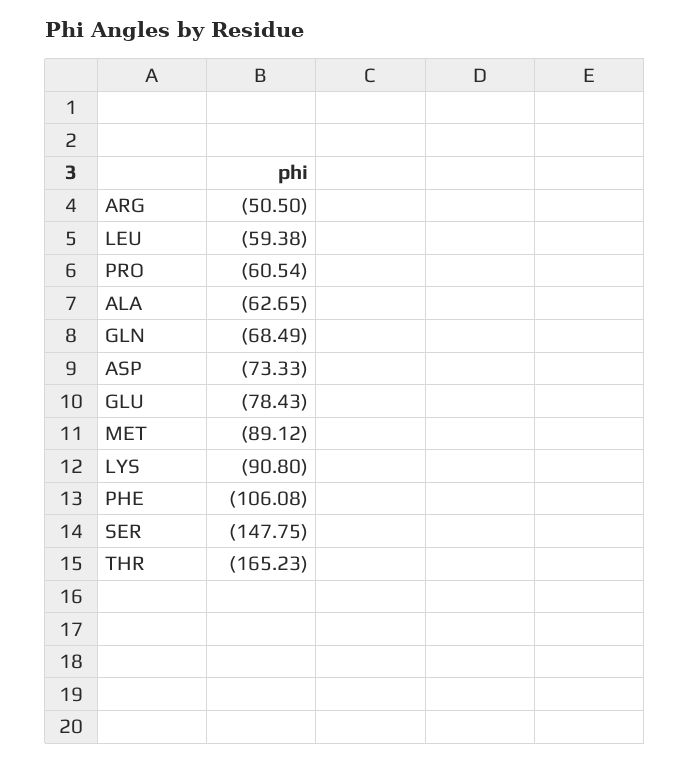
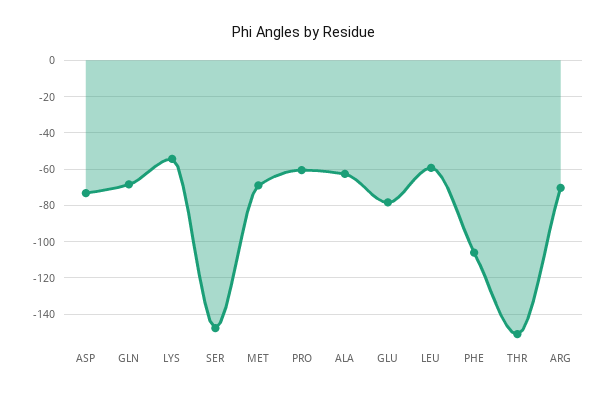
  {
-   "ARG": -50.5,
+   "ARG": -70,
    "LEU": -59.38,
    "PRO": -60.54,
    "ALA": -62.65,
    "GLN": -68.49,
    "ASP": -73.33,
    "GLU": -78.43,
-   "MET": -89.12,
+   "MET": -70,
-   "LYS": -90.8,
+   "LYS": -55,
    "PHE": -106.08,
    "SER": -147.75,
-   "THR": -165.23
+   "THR": -150
  }

